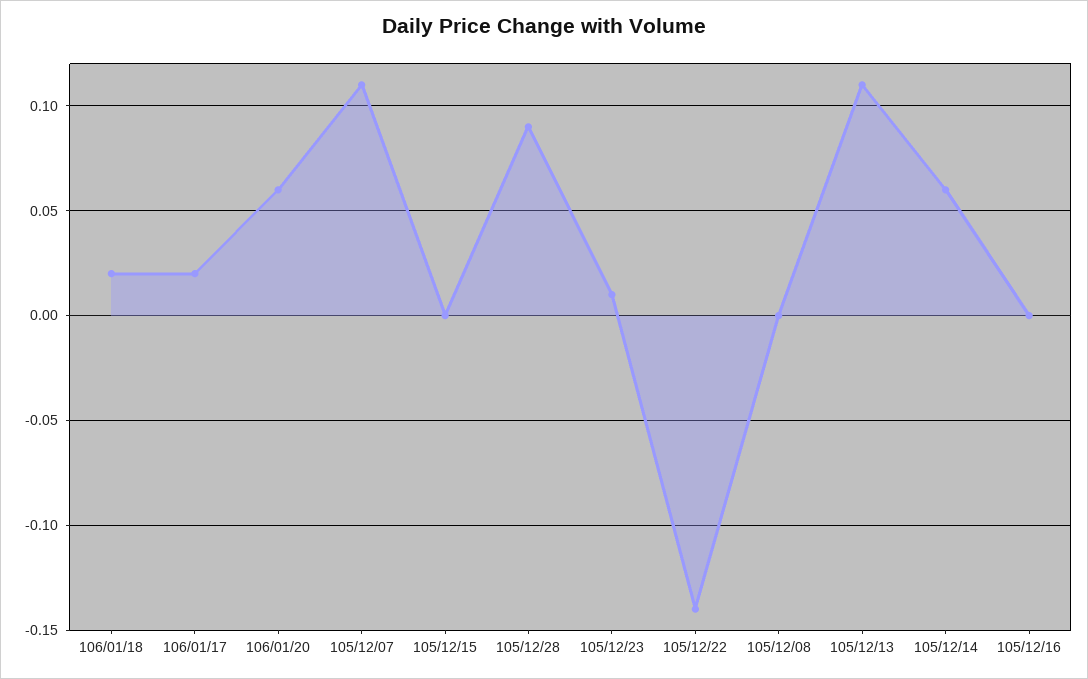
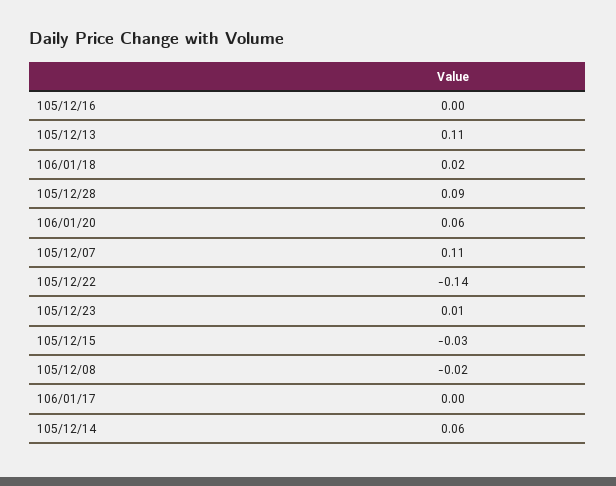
  {
    "106/01/18": 0.02,
-   "106/01/17": 0.02,
+   "106/01/17": 0,
    "106/01/20": 0.06,
    "105/12/07": 0.11,
-   "105/12/15": 0,
+   "105/12/15": -0.03,
    "105/12/28": 0.09,
    "105/12/23": 0.01,
    "105/12/22": -0.14,
-   "105/12/08": 0,
+   "105/12/08": -0.02,
    "105/12/13": 0.11,
    "105/12/14": 0.06,
    "105/12/16": 0
  }

